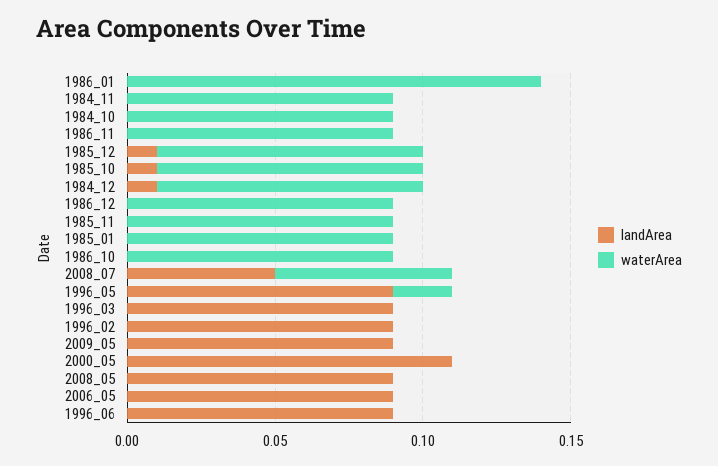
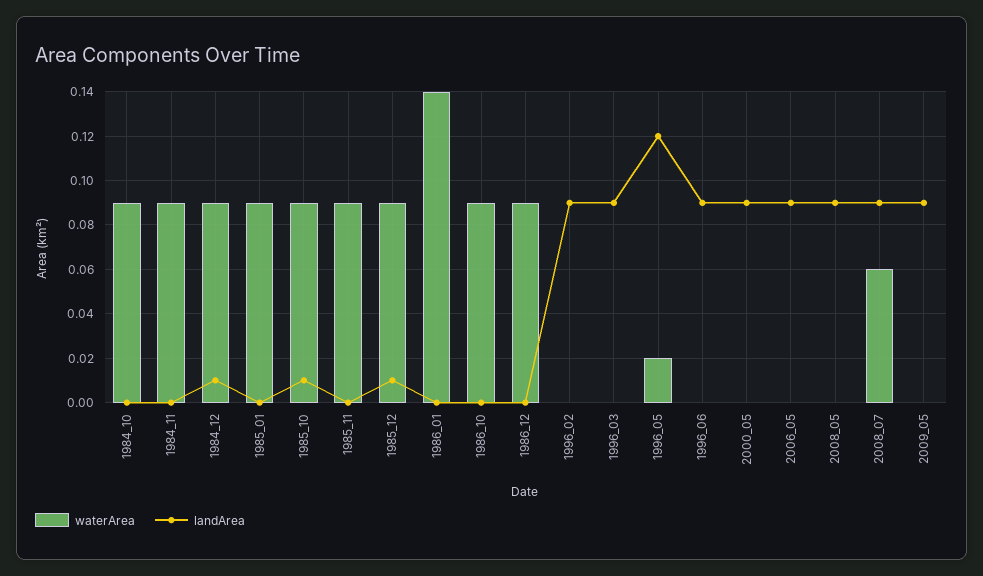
  {
    "landArea": {
      "1986_01": 0,
      "1984_11": 0,
      "1984_10": 0,
-     "1986_11": 0,
      "1985_12": 0.01,
      "1985_10": 0.01,
      "1984_12": 0.01,
      "1986_12": 0,
      "1985_11": 0,
      "1985_01": 0,
      "1986_10": 0,
-     "2008_07": 0.05,
+     "2008_07": 0.09,
-     "1996_05": 0.09,
+     "1996_05": 0.12,
      "1996_03": 0.09,
      "1996_02": 0.09,
      "2009_05": 0.09,
-     "2000_05": 0.11,
+     "2000_05": 0.09,
      "2008_05": 0.09,
      "2006_05": 0.09,
      "1996_06": 0.09
    },
    "waterArea": {
      "1986_01": 0.14,
      "1984_11": 0.09,
      "1984_10": 0.09,
-     "1986_11": 0.09,
      "1985_12": 0.09,
      "1985_10": 0.09,
      "1984_12": 0.09,
      "1986_12": 0.09,
      "1985_11": 0.09,
      "1985_01": 0.09,
      "1986_10": 0.09,
      "2008_07": 0.06,
      "1996_05": 0.02,
      "1996_03": 0,
      "1996_02": 0,
      "2009_05": 0,
      "2000_05": 0,
      "2008_05": 0,
      "2006_05": 0,
      "1996_06": 0
    }
  }

